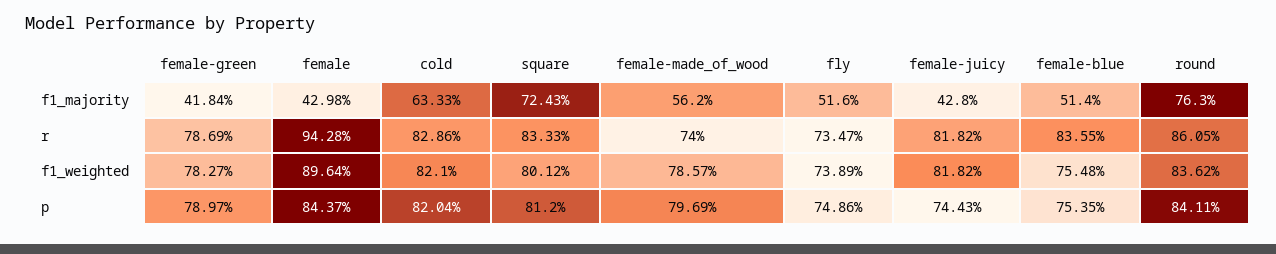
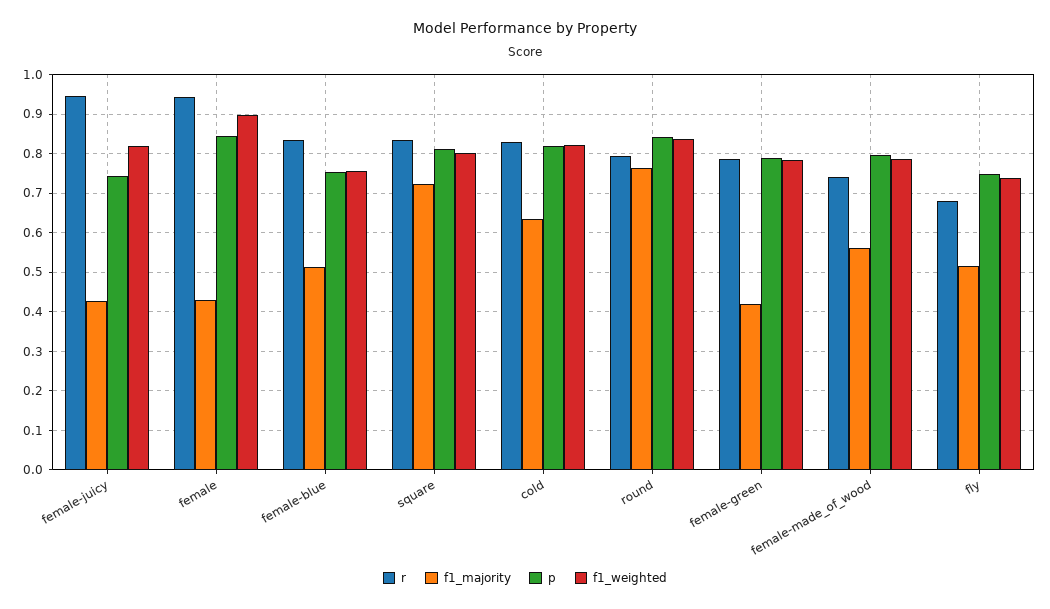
  {
    "f1_majority": {
      "female-green": 0.4184,
      "female": 0.4298,
      "cold": 0.6333,
      "square": 0.7243,
      "female-made_of_wood": 0.562,
      "fly": 0.516,
      "female-juicy": 0.428,
      "female-blue": 0.514,
      "round": 0.763
    },
    "r": {
      "female-green": 0.7869,
      "female": 0.9428,
      "cold": 0.8286,
      "square": 0.8333,
      "female-made_of_wood": 0.74,
-     "fly": 0.7347,
+     "fly": 0.68,
-     "female-juicy": 0.8182,
+     "female-juicy": 0.94,
      "female-blue": 0.8355,
-     "round": 0.8605
+     "round": 0.8
    },
    "f1_weighted": {
      "female-green": 0.7827,
      "female": 0.8964,
      "cold": 0.821,
      "square": 0.8012,
      "female-made_of_wood": 0.7857,
      "fly": 0.7389,
      "female-juicy": 0.8182,
      "female-blue": 0.7548,
      "round": 0.8362
    },
    "p": {
      "female-green": 0.7897,
      "female": 0.8437,
      "cold": 0.8204,
      "square": 0.812,
      "female-made_of_wood": 0.7969,
      "fly": 0.7486,
      "female-juicy": 0.7443,
      "female-blue": 0.7535,
      "round": 0.8411
    }
  }

